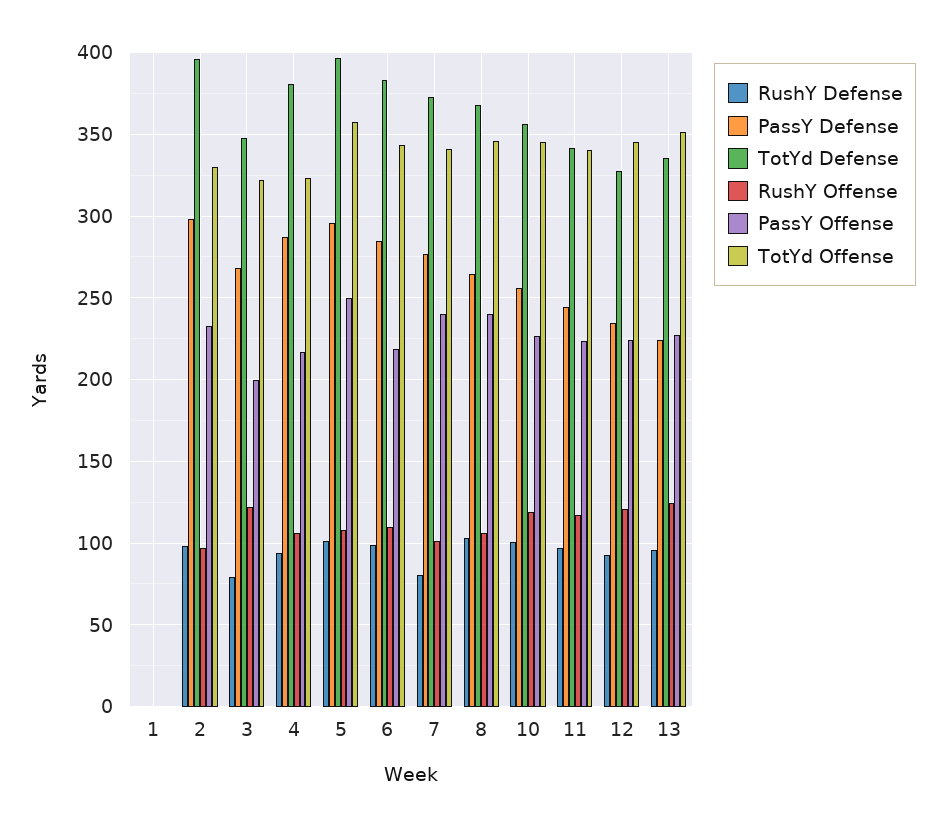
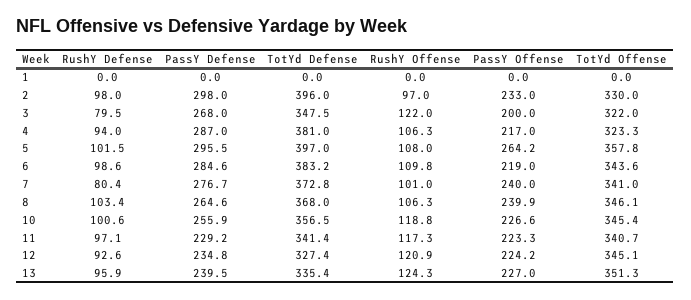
  {
    "RushY Defense": {
      "1": 0,
      "2": 98,
      "3": 79.5,
      "4": 94,
      "5": 101.5,
      "6": 98.6,
      "7": 80.4,
      "8": 103.4,
      "10": 100.6,
      "11": 97.1,
      "12": 92.6,
      "13": 95.9
    },
    "PassY Defense": {
      "1": 0,
      "2": 298,
      "3": 268,
      "4": 287,
      "5": 295.5,
      "6": 284.6,
      "7": 276.7,
      "8": 264.6,
      "10": 255.9,
-     "11": 245,
+     "11": 229.2,
      "12": 234.8,
-     "13": 225
+     "13": 239.5
    },
    "TotYd Defense": {
      "1": 0,
      "2": 396,
      "3": 347.5,
      "4": 381,
      "5": 397,
      "6": 383.2,
      "7": 372.8,
      "8": 368,
      "10": 356.5,
      "11": 341.4,
      "12": 327.4,
      "13": 335.4
    },
    "RushY Offense": {
      "1": 0,
      "2": 97,
      "3": 122,
      "4": 106.3,
      "5": 108,
      "6": 109.8,
      "7": 101,
      "8": 106.3,
      "10": 118.8,
      "11": 117.3,
      "12": 120.9,
      "13": 124.3
    },
    "PassY Offense": {
      "1": 0,
      "2": 233,
      "3": 200,
      "4": 217,
-     "5": 250,
+     "5": 264.2,
      "6": 219,
      "7": 240,
      "8": 239.9,
      "10": 226.6,
      "11": 223.3,
      "12": 224.2,
      "13": 227
    },
    "TotYd Offense": {
      "1": 0,
      "2": 330,
      "3": 322,
      "4": 323.3,
      "5": 357.8,
      "6": 343.6,
      "7": 341,
      "8": 346.1,
      "10": 345.4,
      "11": 340.7,
      "12": 345.1,
      "13": 351.3
    }
  }

